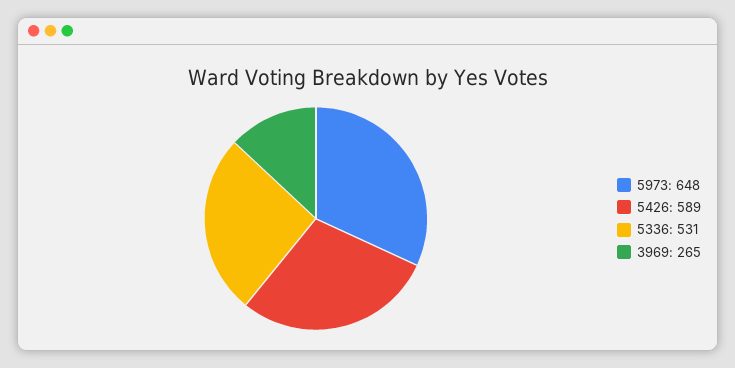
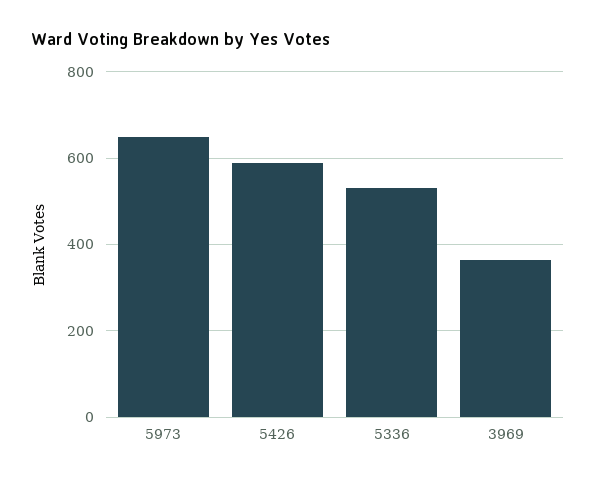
  {
    "5973": 648,
    "5426": 589,
    "5336": 531,
-   "3969": 265
+   "3969": 360
  }

